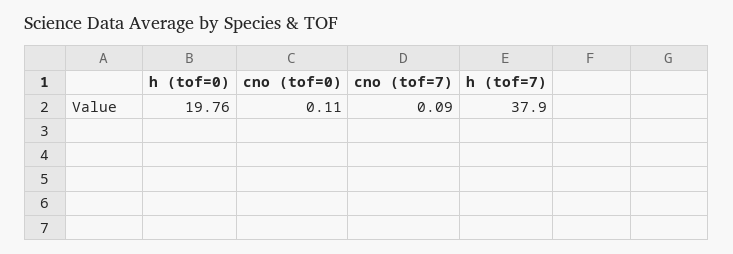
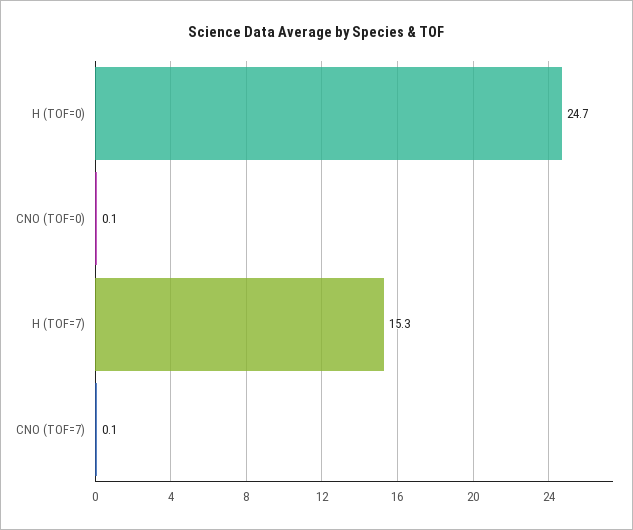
  {
-   "h (tof=0)": 19.76,
+   "h (tof=0)": 24.7,
    "cno (tof=0)": 0.11,
    "cno (tof=7)": 0.09,
-   "h (tof=7)": 37.9
+   "h (tof=7)": 15.3
  }

